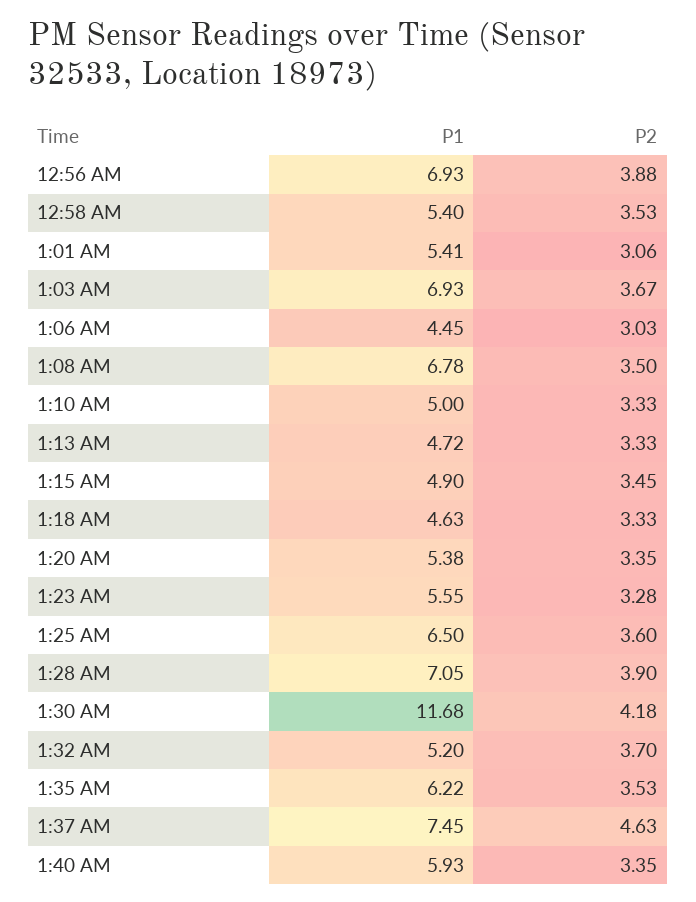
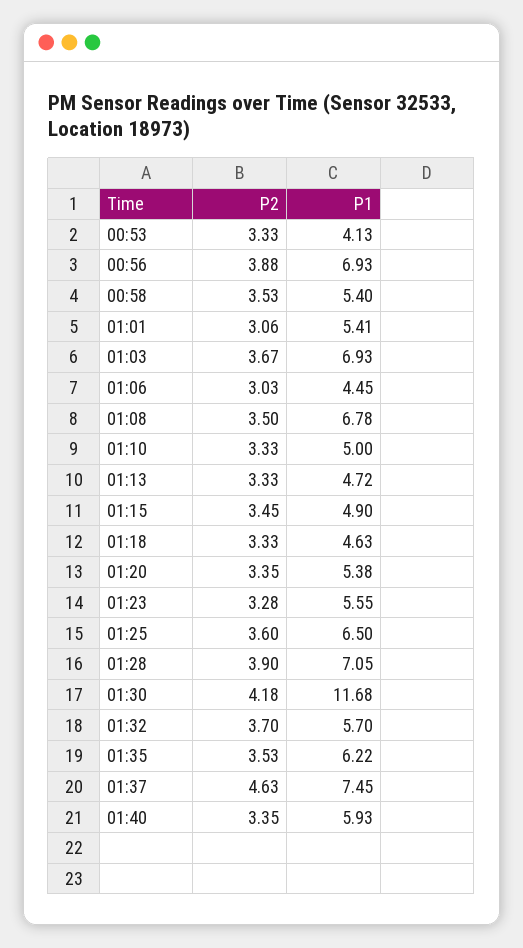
  {
    "P1": {
      "12:56 AM": 6.93,
      "12:58 AM": 5.4,
      "1:01 AM": 5.41,
      "1:03 AM": 6.93,
      "1:06 AM": 4.45,
      "1:08 AM": 6.78,
      "1:10 AM": 5,
      "1:13 AM": 4.72,
      "1:15 AM": 4.9,
      "1:18 AM": 4.63,
      "1:20 AM": 5.38,
      "1:23 AM": 5.55,
      "1:25 AM": 6.5,
      "1:28 AM": 7.05,
      "1:30 AM": 11.68,
-     "1:32 AM": 5.2,
+     "1:32 AM": 5.7,
      "1:35 AM": 6.22,
      "1:37 AM": 7.45,
-     "1:40 AM": 5.93
+     "1:40 AM": 5.93,
+     "00:53": 4.13
    },
    "P2": {
      "12:56 AM": 3.88,
      "12:58 AM": 3.53,
      "1:01 AM": 3.06,
      "1:03 AM": 3.67,
      "1:06 AM": 3.03,
      "1:08 AM": 3.5,
      "1:10 AM": 3.33,
      "1:13 AM": 3.33,
      "1:15 AM": 3.45,
      "1:18 AM": 3.33,
      "1:20 AM": 3.35,
      "1:23 AM": 3.28,
      "1:25 AM": 3.6,
      "1:28 AM": 3.9,
      "1:30 AM": 4.18,
      "1:32 AM": 3.7,
      "1:35 AM": 3.53,
      "1:37 AM": 4.63,
-     "1:40 AM": 3.35
+     "1:40 AM": 3.35,
+     "00:53": 3.33
    }
  }

